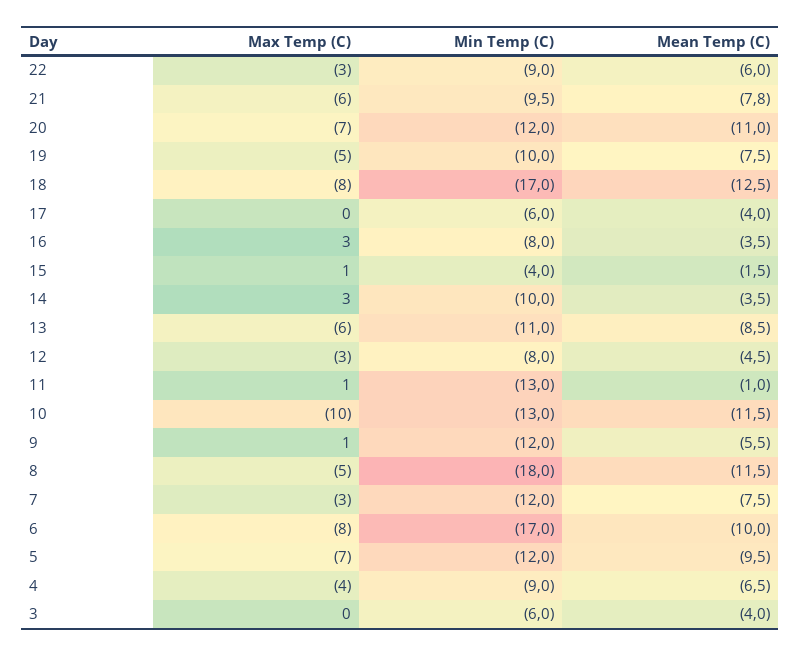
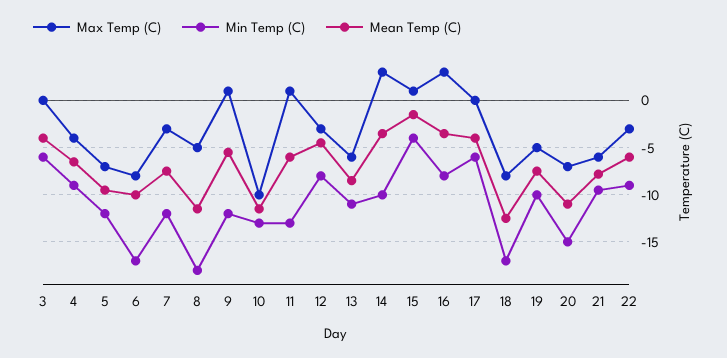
  {
    "Max Temp (C)": {
      "22": -3,
      "21": -6,
      "20": -7,
      "19": -5,
      "18": -8,
      "17": 0,
      "16": 3,
      "15": 1,
      "14": 3,
      "13": -6,
      "12": -3,
      "11": 1,
      "10": -10,
      "9": 1,
      "8": -5,
      "7": -3,
      "6": -8,
      "5": -7,
      "4": -4,
      "3": 0
    },
    "Min Temp (C)": {
      "22": -9,
      "21": -9.5,
-     "20": -12,
+     "20": -15,
      "19": -10,
      "18": -17,
      "17": -6,
      "16": -8,
      "15": -4,
      "14": -10,
      "13": -11,
      "12": -8,
      "11": -13,
      "10": -13,
      "9": -12,
      "8": -18,
      "7": -12,
      "6": -17,
      "5": -12,
      "4": -9,
      "3": -6
    },
    "Mean Temp (C)": {
      "22": -6,
      "21": -7.8,
      "20": -11,
      "19": -7.5,
      "18": -12.5,
      "17": -4,
      "16": -3.5,
      "15": -1.5,
      "14": -3.5,
      "13": -8.5,
      "12": -4.5,
-     "11": -1,
+     "11": -6,
      "10": -11.5,
      "9": -5.5,
      "8": -11.5,
      "7": -7.5,
      "6": -10,
      "5": -9.5,
      "4": -6.5,
      "3": -4
    }
  }

